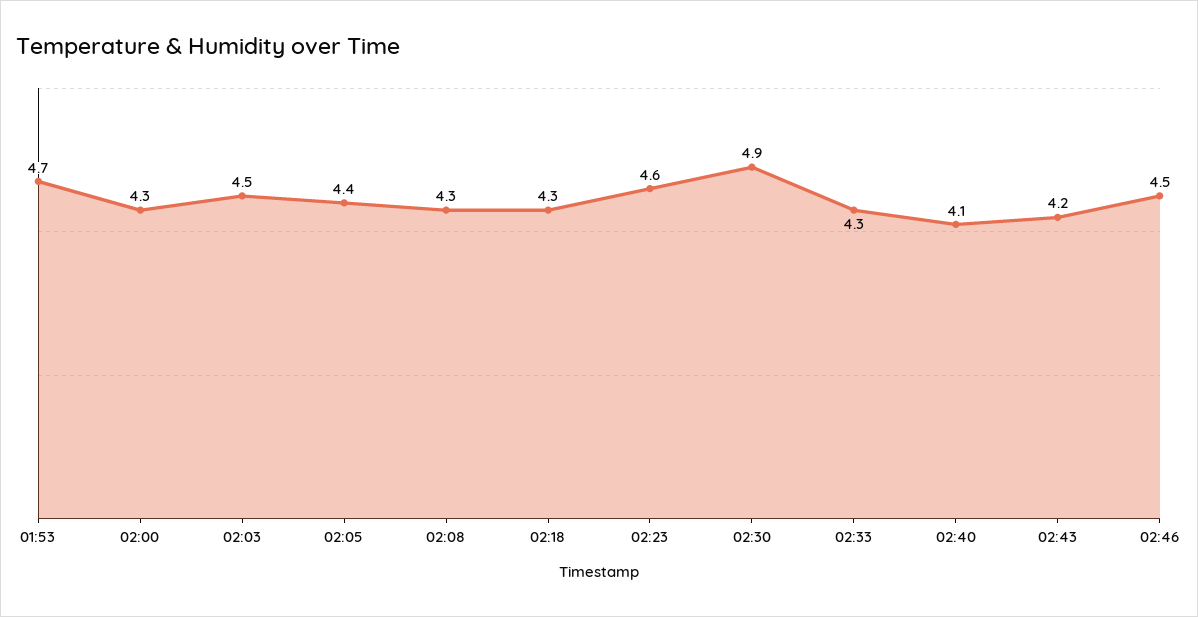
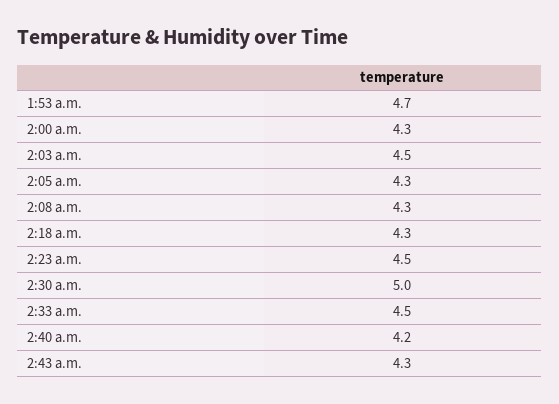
  {
    "01:53": 4.7,
    "02:00": 4.3,
    "02:03": 4.5,
-   "02:05": 4.4,
+   "02:05": 4.3,
    "02:08": 4.3,
    "02:18": 4.3,
-   "02:23": 4.6,
+   "02:23": 4.5,
-   "02:30": 4.9,
+   "02:30": 5,
-   "02:33": 4.3,
+   "02:33": 4.5,
-   "02:40": 4.1,
+   "02:40": 4.2,
-   "02:43": 4.2,
+   "02:43": 4.3
-   "02:46": 4.5
  }

